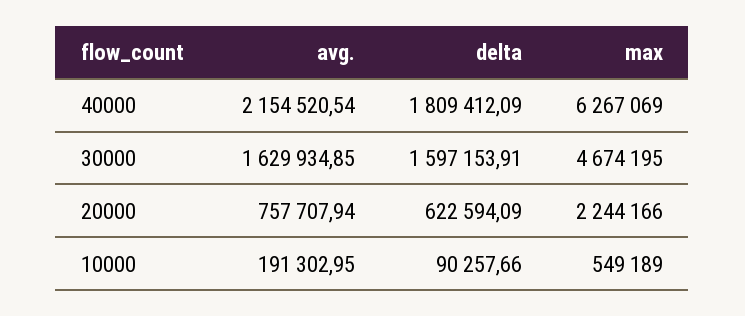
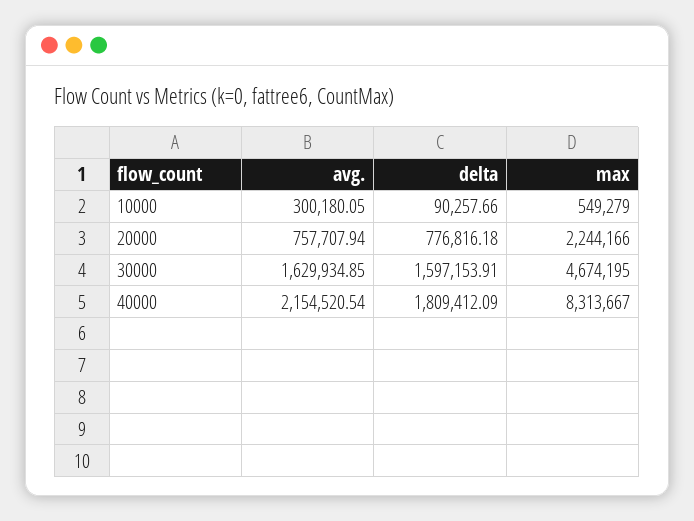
  {
    "avg.": {
      "40000": 2154520.54,
      "30000": 1629934.85,
      "20000": 757707.94,
-     "10000": 191302.95
+     "10000": 300180.05
    },
    "delta": {
      "40000": 1809412.09,
      "30000": 1597153.91,
-     "20000": 622594.09,
+     "20000": 776816.18,
      "10000": 90257.66
    },
    "max": {
-     "40000": 6267069,
+     "40000": 8313667,
      "30000": 4674195,
      "20000": 2244166,
-     "10000": 549189
+     "10000": 549279
    }
  }

